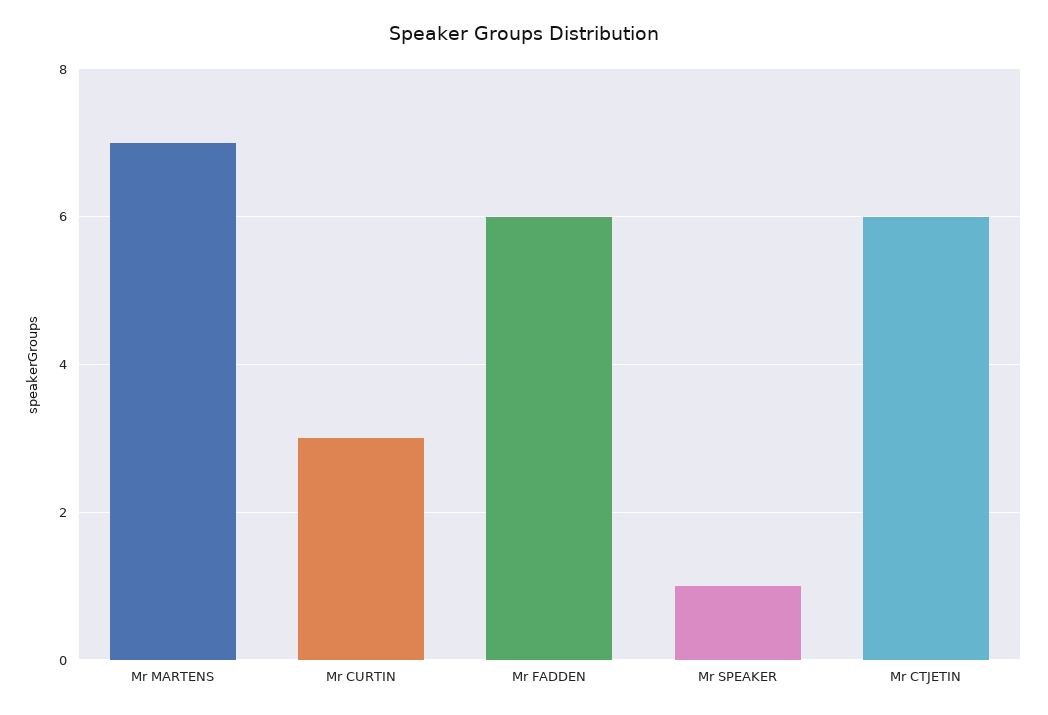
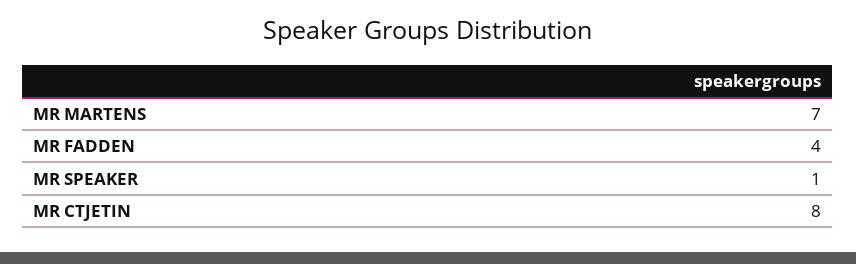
  {
    "Mr MARTENS": 7,
-   "Mr CURTIN": 3,
-   "Mr FADDEN": 6,
+   "Mr FADDEN": 4,
    "Mr SPEAKER": 1,
-   "Mr CTJETIN": 6
+   "Mr CTJETIN": 8
  }

